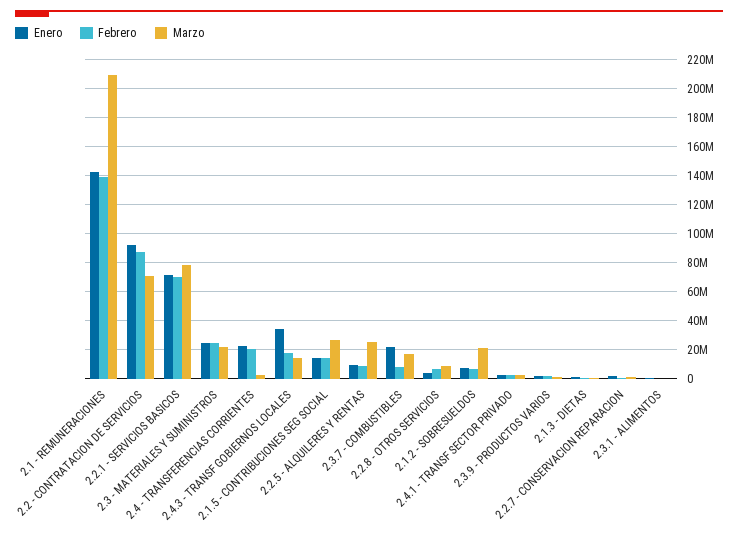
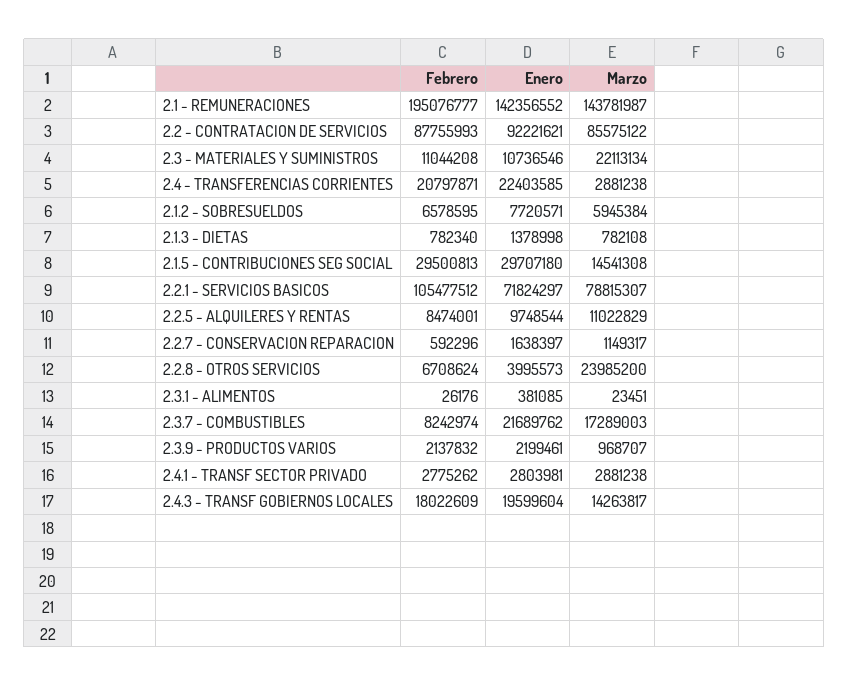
  {
    "Enero": {
      "2.1 - REMUNERACIONES": 142356552,
      "2.2 - CONTRATACION DE SERVICIOS": 92221621,
      "2.2.1 - SERVICIOS BASICOS": 71824297,
-     "2.3 - MATERIALES Y SUMINISTROS": 25000000,
+     "2.3 - MATERIALES Y SUMINISTROS": 10736546,
      "2.4 - TRANSFERENCIAS CORRIENTES": 22403585,
-     "2.4.3 - TRANSF GOBIERNOS LOCALES": 35000000,
+     "2.4.3 - TRANSF GOBIERNOS LOCALES": 19599604,
-     "2.1.5 - CONTRIBUCIONES SEG SOCIAL": 15000000,
+     "2.1.5 - CONTRIBUCIONES SEG SOCIAL": 29707180,
      "2.2.5 - ALQUILERES Y RENTAS": 9748544,
      "2.3.7 - COMBUSTIBLES": 21689762,
      "2.2.8 - OTROS SERVICIOS": 3995573,
      "2.1.2 - SOBRESUELDOS": 7720571,
      "2.4.1 - TRANSF SECTOR PRIVADO": 2803981,
      "2.3.9 - PRODUCTOS VARIOS": 2199461,
      "2.1.3 - DIETAS": 1378998,
      "2.2.7 - CONSERVACION REPARACION": 1638397,
      "2.3.1 - ALIMENTOS": 381085
    },
    "Febrero": {
-     "2.1 - REMUNERACIONES": 140000000,
+     "2.1 - REMUNERACIONES": 195076777,
      "2.2 - CONTRATACION DE SERVICIOS": 87755993,
-     "2.2.1 - SERVICIOS BASICOS": 70000000,
+     "2.2.1 - SERVICIOS BASICOS": 105477512,
-     "2.3 - MATERIALES Y SUMINISTROS": 25000000,
+     "2.3 - MATERIALES Y SUMINISTROS": 11044208,
      "2.4 - TRANSFERENCIAS CORRIENTES": 20797871,
      "2.4.3 - TRANSF GOBIERNOS LOCALES": 18022609,
-     "2.1.5 - CONTRIBUCIONES SEG SOCIAL": 15000000,
+     "2.1.5 - CONTRIBUCIONES SEG SOCIAL": 29500813,
      "2.2.5 - ALQUILERES Y RENTAS": 8474001,
      "2.3.7 - COMBUSTIBLES": 8242974,
      "2.2.8 - OTROS SERVICIOS": 6708624,
      "2.1.2 - SOBRESUELDOS": 6578595,
      "2.4.1 - TRANSF SECTOR PRIVADO": 2775262,
      "2.3.9 - PRODUCTOS VARIOS": 2137832,
      "2.1.3 - DIETAS": 782340,
      "2.2.7 - CONSERVACION REPARACION": 592296,
      "2.3.1 - ALIMENTOS": 26176
    },
    "Marzo": {
-     "2.1 - REMUNERACIONES": 210000000,
+     "2.1 - REMUNERACIONES": 143781987,
-     "2.2 - CONTRATACION DE SERVICIOS": 70000000,
+     "2.2 - CONTRATACION DE SERVICIOS": 85575122,
      "2.2.1 - SERVICIOS BASICOS": 78815307,
      "2.3 - MATERIALES Y SUMINISTROS": 22113134,
      "2.4 - TRANSFERENCIAS CORRIENTES": 2881238,
      "2.4.3 - TRANSF GOBIERNOS LOCALES": 14263817,
-     "2.1.5 - CONTRIBUCIONES SEG SOCIAL": 25000000,
+     "2.1.5 - CONTRIBUCIONES SEG SOCIAL": 14541308,
-     "2.2.5 - ALQUILERES Y RENTAS": 25000000,
+     "2.2.5 - ALQUILERES Y RENTAS": 11022829,
      "2.3.7 - COMBUSTIBLES": 17289003,
-     "2.2.8 - OTROS SERVICIOS": 10000000,
+     "2.2.8 - OTROS SERVICIOS": 23985200,
-     "2.1.2 - SOBRESUELDOS": 20000000,
+     "2.1.2 - SOBRESUELDOS": 5945384,
      "2.4.1 - TRANSF SECTOR PRIVADO": 2881238,
      "2.3.9 - PRODUCTOS VARIOS": 968707,
      "2.1.3 - DIETAS": 782108,
      "2.2.7 - CONSERVACION REPARACION": 1149317,
      "2.3.1 - ALIMENTOS": 23451
    }
  }

